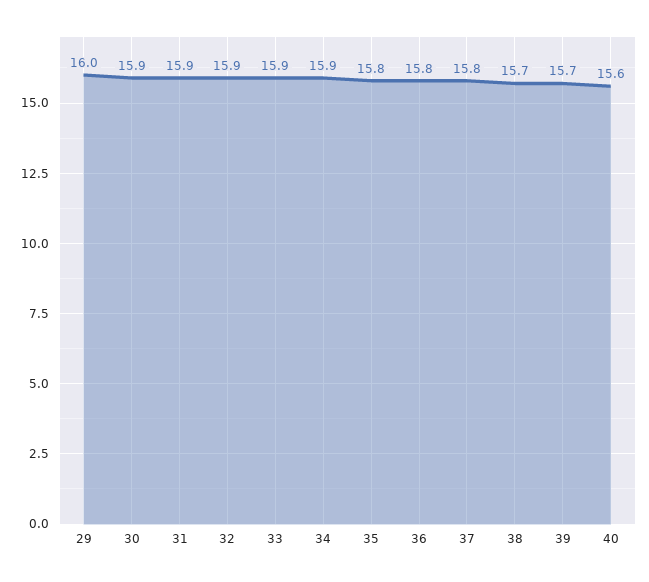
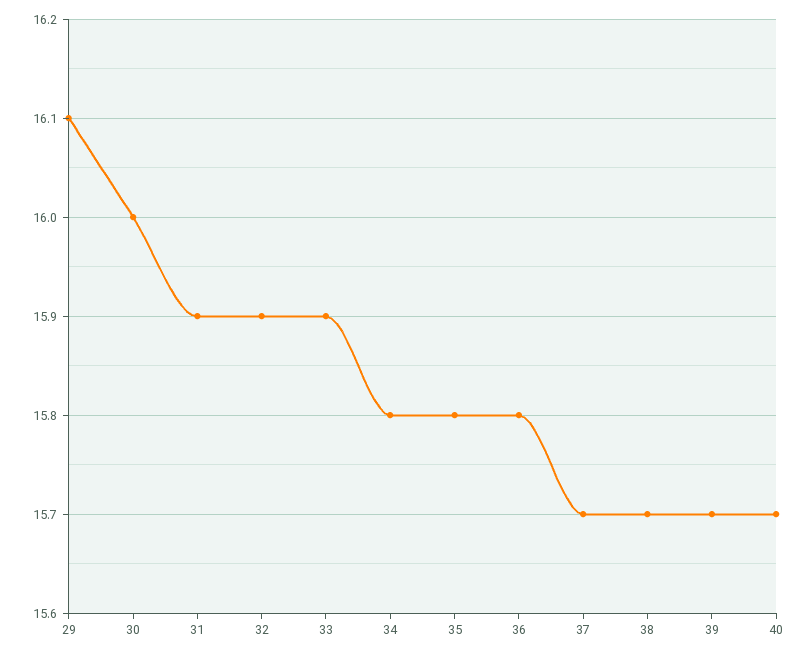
  {
-   "29": 16,
+   "29": 16.1,
-   "30": 15.9,
+   "30": 16,
    "31": 15.9,
    "32": 15.9,
    "33": 15.9,
-   "34": 15.9,
+   "34": 15.8,
    "35": 15.8,
    "36": 15.8,
-   "37": 15.8,
+   "37": 15.7,
    "38": 15.7,
    "39": 15.7,
-   "40": 15.6
+   "40": 15.7
  }

